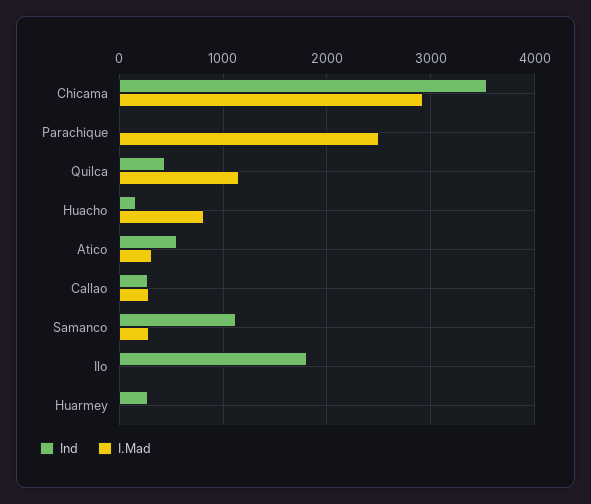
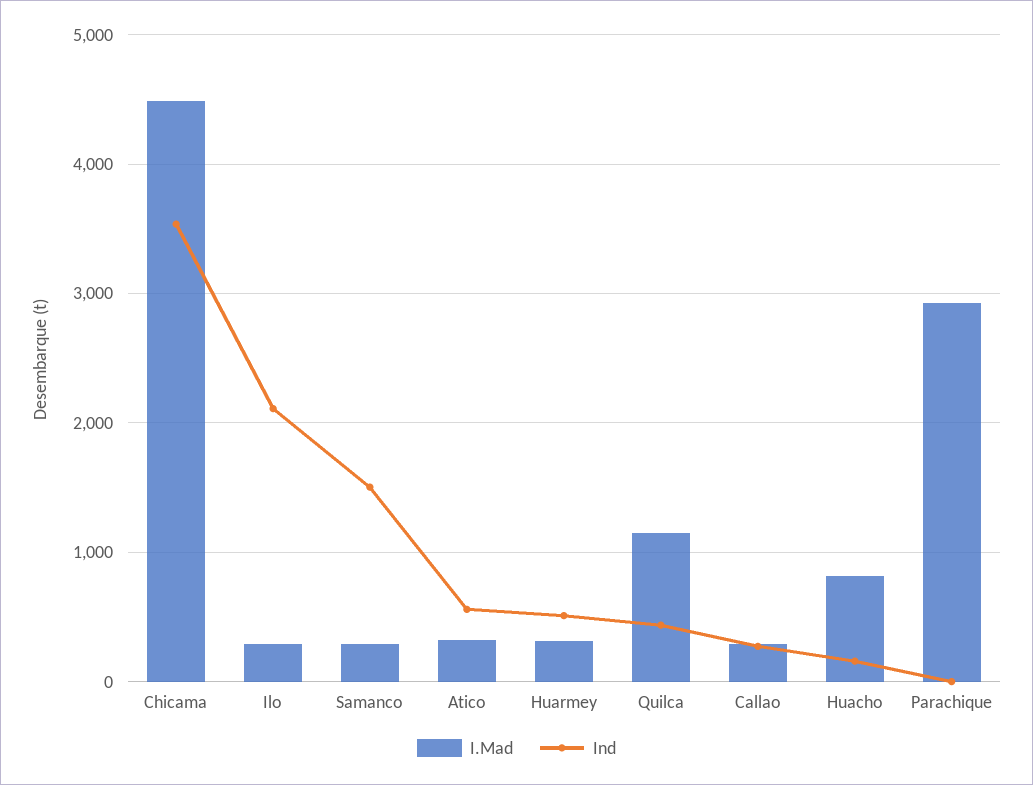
  {
    "Ind": {
      "Chicama": 3500,
      "Parachique": 0,
      "Quilca": 400,
      "Huacho": 200,
      "Atico": 600,
      "Callao": 300,
-     "Samanco": 1100,
+     "Samanco": 1500,
-     "Ilo": 1800,
+     "Ilo": 2100,
-     "Huarmey": 300
+     "Huarmey": 500
    },
    "I.Mad": {
-     "Chicama": 2900,
+     "Chicama": 4500,
-     "Parachique": 2500,
+     "Parachique": 2900,
      "Quilca": 1200,
      "Huacho": 800,
      "Atico": 300,
      "Callao": 300,
      "Samanco": 300,
-     "Ilo": 0,
+     "Ilo": 300,
-     "Huarmey": 0
+     "Huarmey": 300
    }
  }

